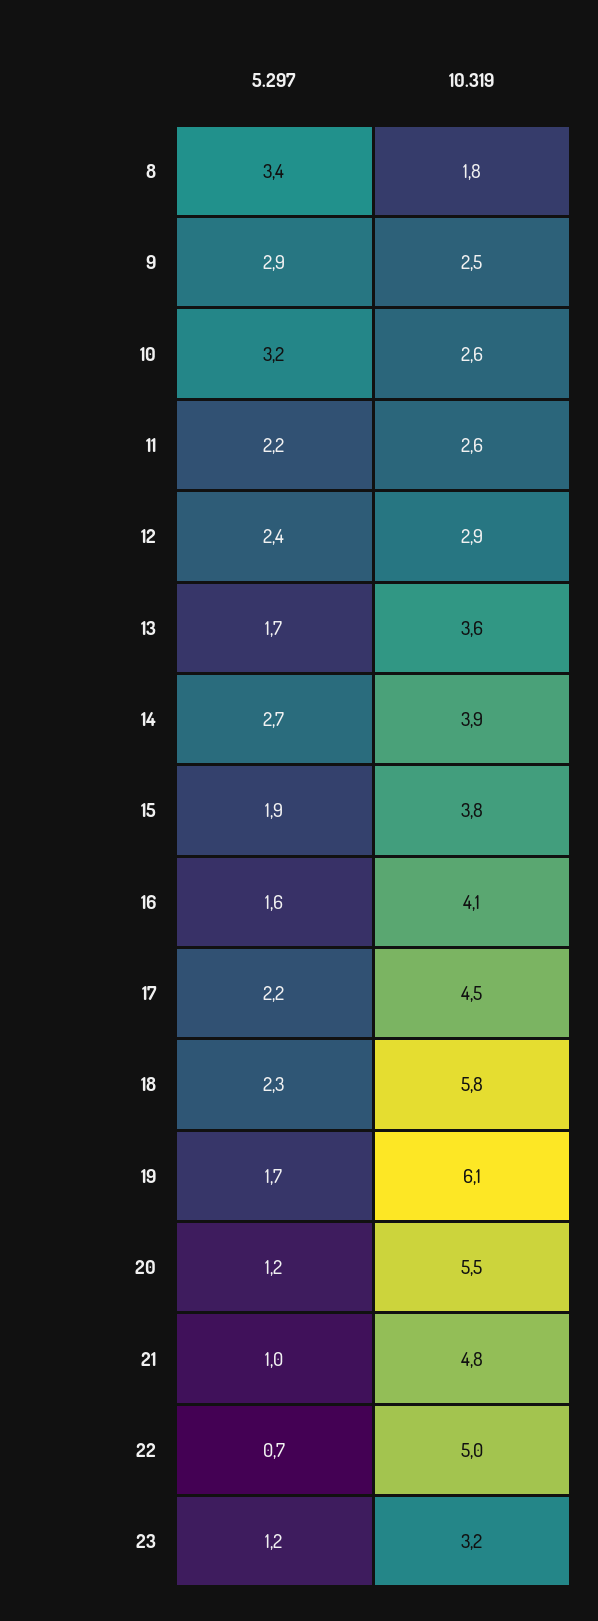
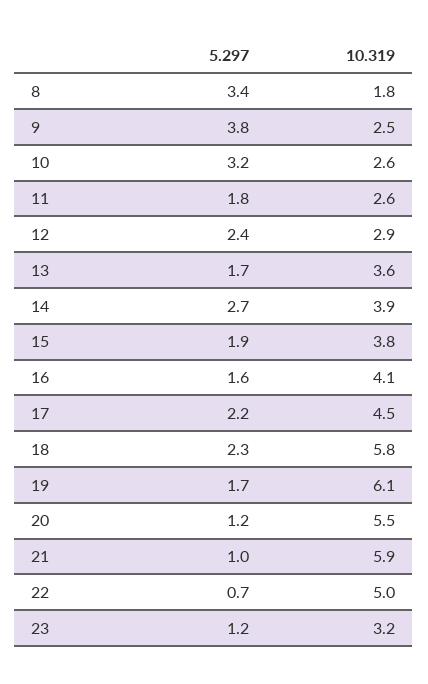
  {
    "5.297": {
      "8": 3.4,
-     "9": 2.9,
+     "9": 3.8,
      "10": 3.2,
-     "11": 2.2,
+     "11": 1.8,
      "12": 2.4,
      "13": 1.7,
      "14": 2.7,
      "15": 1.9,
      "16": 1.6,
      "17": 2.2,
      "18": 2.3,
      "19": 1.7,
      "20": 1.2,
      "21": 1,
      "22": 0.7,
      "23": 1.2
    },
    "10.319": {
      "8": 1.8,
      "9": 2.5,
      "10": 2.6,
      "11": 2.6,
      "12": 2.9,
      "13": 3.6,
      "14": 3.9,
      "15": 3.8,
      "16": 4.1,
      "17": 4.5,
      "18": 5.8,
      "19": 6.1,
      "20": 5.5,
-     "21": 4.8,
+     "21": 5.9,
      "22": 5,
      "23": 3.2
    }
  }

